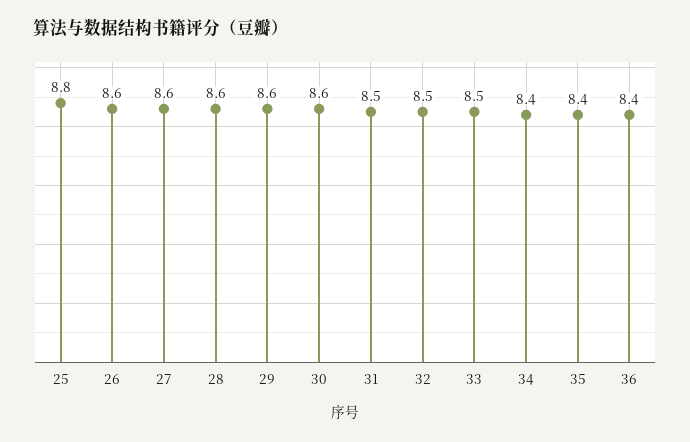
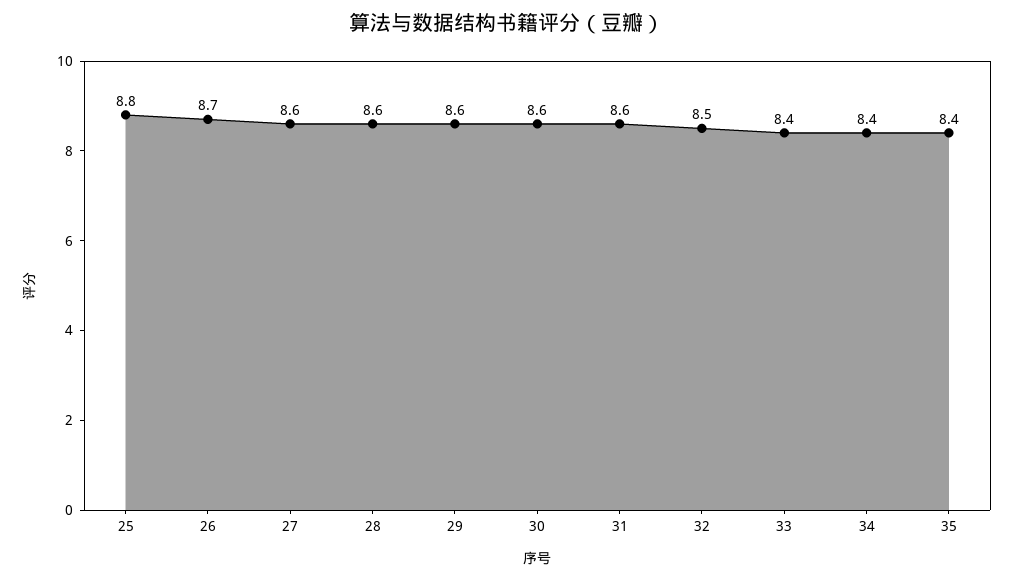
  {
    "25": 8.8,
-   "26": 8.6,
+   "26": 8.7,
    "27": 8.6,
    "28": 8.6,
    "29": 8.6,
    "30": 8.6,
-   "31": 8.5,
+   "31": 8.6,
    "32": 8.5,
-   "33": 8.5,
+   "33": 8.4,
    "34": 8.4,
-   "35": 8.4,
+   "35": 8.4
-   "36": 8.4
  }

